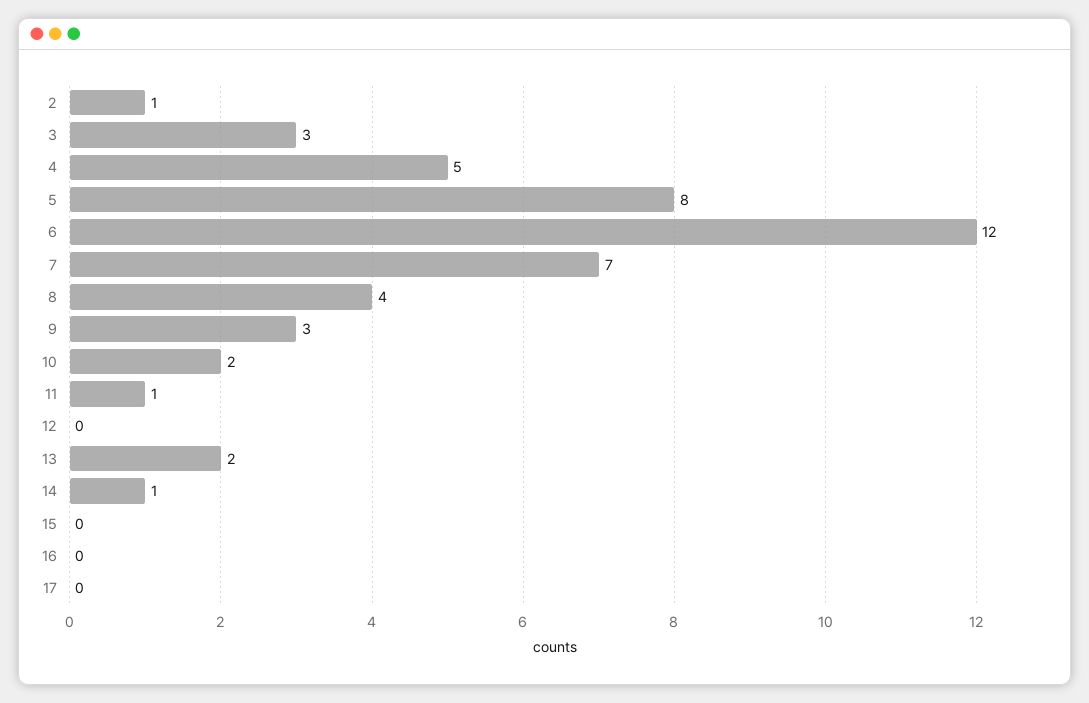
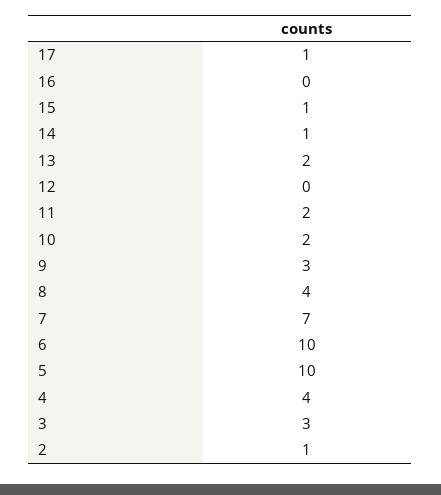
  {
    "2": 1,
    "3": 3,
-   "4": 5,
+   "4": 4,
-   "5": 8,
+   "5": 10,
-   "6": 12,
+   "6": 10,
    "7": 7,
    "8": 4,
    "9": 3,
    "10": 2,
-   "11": 1,
+   "11": 2,
    "12": 0,
    "13": 2,
    "14": 1,
-   "15": 0,
+   "15": 1,
    "16": 0,
-   "17": 0
+   "17": 1
  }

